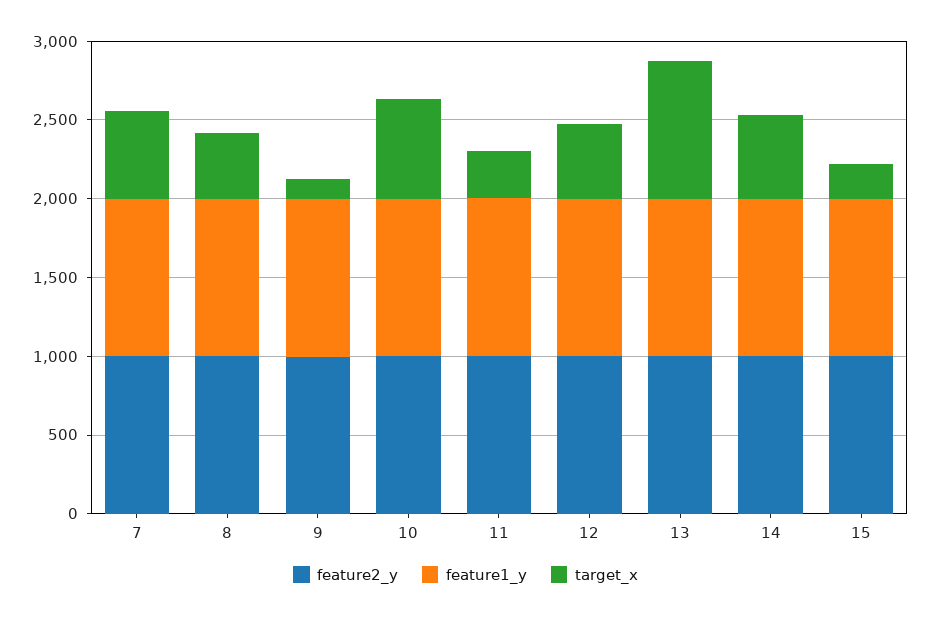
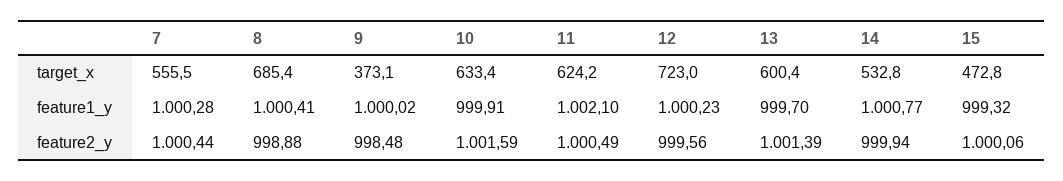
  {
    "feature2_y": {
      "7": 1000.44,
      "8": 998.88,
      "9": 998.48,
      "10": 1001.59,
      "11": 1000.49,
      "12": 999.56,
      "13": 1001.39,
      "14": 999.94,
      "15": 1000.06
    },
    "feature1_y": {
      "7": 1000.28,
      "8": 1000.41,
      "9": 1000.02,
      "10": 999.91,
      "11": 1002.1,
      "12": 1000.23,
      "13": 999.7,
      "14": 1000.77,
      "15": 999.32
    },
    "target_x": {
      "7": 555.5,
-     "8": 400,
+     "8": 685.4,
-     "9": 100,
+     "9": 373.1,
      "10": 633.4,
-     "11": 300,
+     "11": 624.2,
-     "12": 500,
+     "12": 723,
-     "13": 900,
+     "13": 600.4,
      "14": 532.8,
-     "15": 200
+     "15": 472.8
    }
  }

